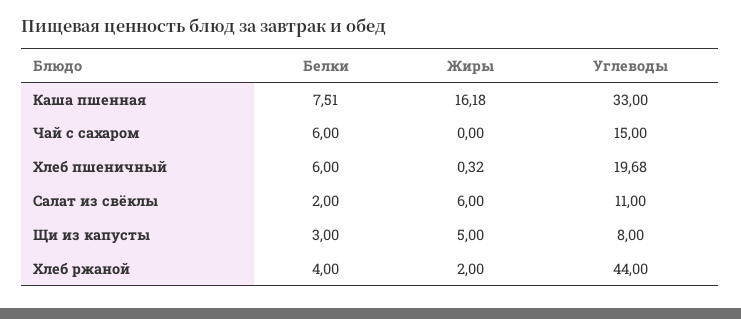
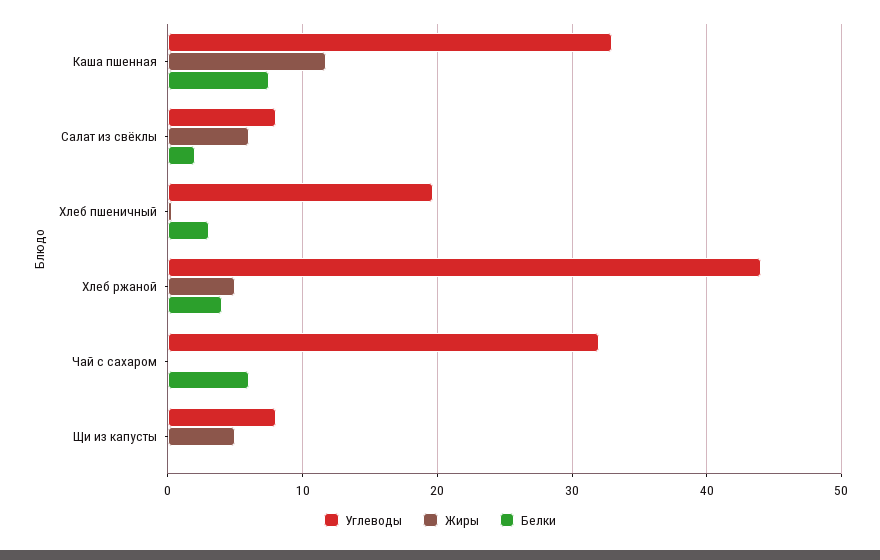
  {
    "Белки": {
      "Каша пшенная": 7.51,
      "Чай с сахаром": 6,
-     "Хлеб пшеничный": 6,
+     "Хлеб пшеничный": 3,
      "Салат из свёклы": 2,
-     "Щи из капусты": 3,
+     "Щи из капусты": 0,
      "Хлеб ржаной": 4
    },
    "Жиры": {
-     "Каша пшенная": 16.18,
+     "Каша пшенная": 12,
      "Чай с сахаром": 0,
      "Хлеб пшеничный": 0.32,
      "Салат из свёклы": 6,
      "Щи из капусты": 5,
-     "Хлеб ржаной": 2
+     "Хлеб ржаной": 5
    },
    "Углеводы": {
      "Каша пшенная": 33,
-     "Чай с сахаром": 15,
+     "Чай с сахаром": 32,
      "Хлеб пшеничный": 19.68,
-     "Салат из свёклы": 11,
+     "Салат из свёклы": 8,
      "Щи из капусты": 8,
      "Хлеб ржаной": 44
    }
  }

